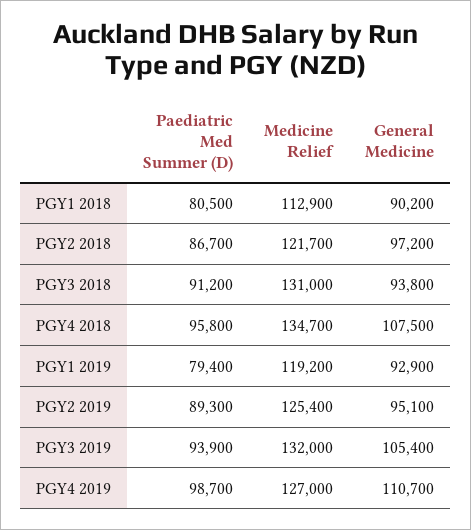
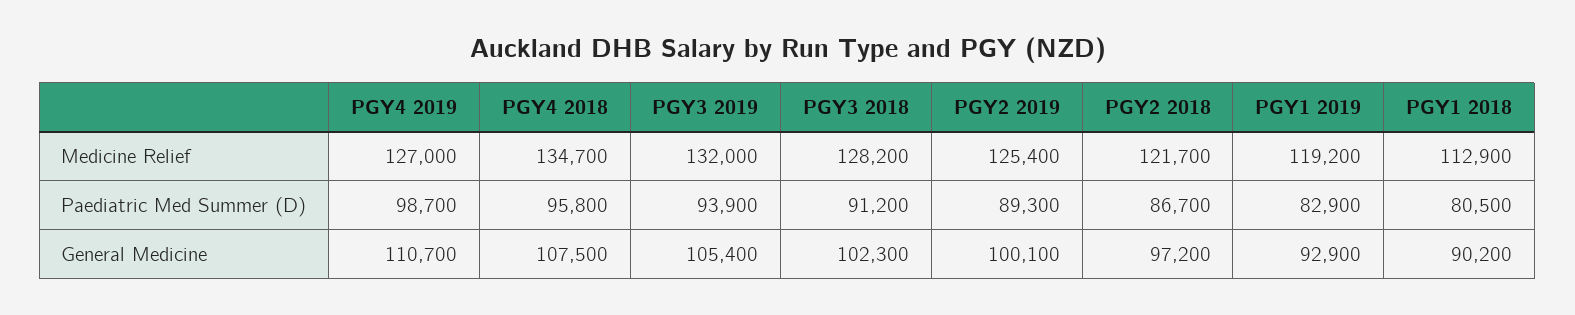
  {
    "Paediatric Med Summer (D)": {
      "PGY1 2018": 80500,
      "PGY2 2018": 86700,
      "PGY3 2018": 91200,
      "PGY4 2018": 95800,
-     "PGY1 2019": 79400,
+     "PGY1 2019": 82900,
      "PGY2 2019": 89300,
      "PGY3 2019": 93900,
      "PGY4 2019": 98700
    },
    "Medicine Relief": {
      "PGY1 2018": 112900,
      "PGY2 2018": 121700,
-     "PGY3 2018": 131000,
+     "PGY3 2018": 128200,
      "PGY4 2018": 134700,
      "PGY1 2019": 119200,
      "PGY2 2019": 125400,
      "PGY3 2019": 132000,
      "PGY4 2019": 127000
    },
    "General Medicine": {
      "PGY1 2018": 90200,
      "PGY2 2018": 97200,
-     "PGY3 2018": 93800,
+     "PGY3 2018": 102300,
      "PGY4 2018": 107500,
      "PGY1 2019": 92900,
-     "PGY2 2019": 95100,
+     "PGY2 2019": 100100,
      "PGY3 2019": 105400,
      "PGY4 2019": 110700
    }
  }

